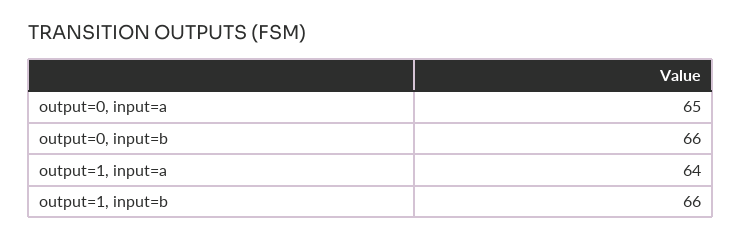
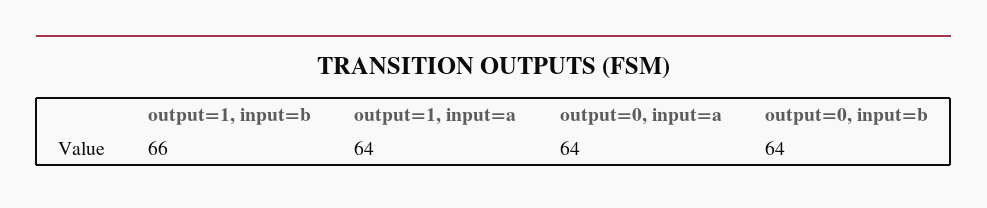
  {
-   "output=0, input=a": 65,
+   "output=0, input=a": 64,
-   "output=0, input=b": 66,
+   "output=0, input=b": 64,
    "output=1, input=a": 64,
    "output=1, input=b": 66
  }

